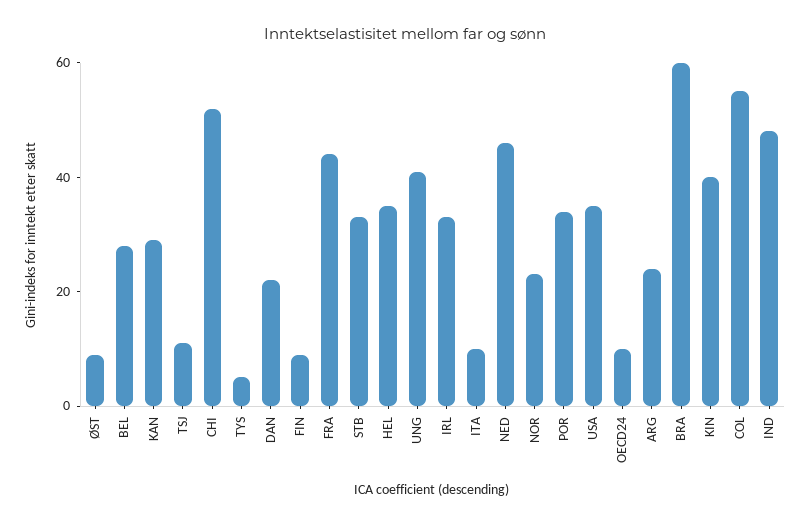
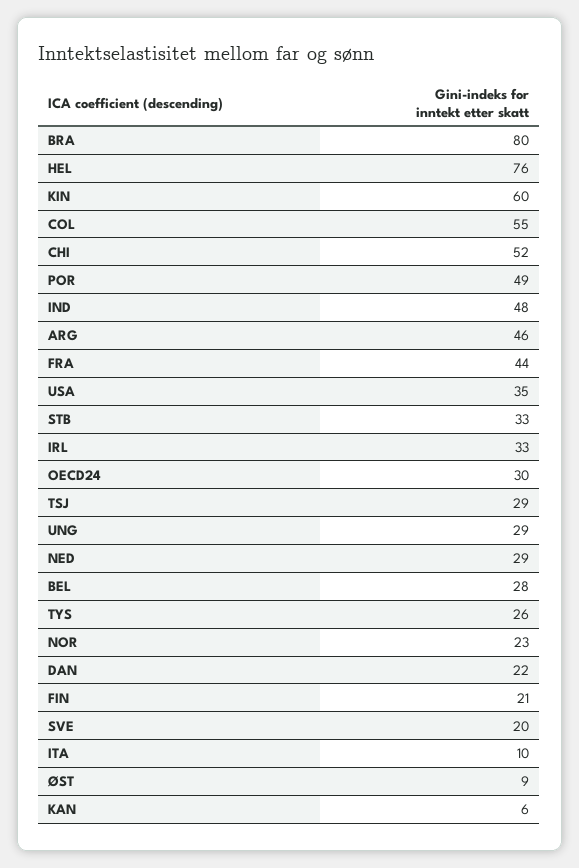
  {
    "ØST": 9,
    "BEL": 28,
-   "KAN": 30,
+   "KAN": 6,
-   "TSJ": 10,
+   "TSJ": 29,
    "CHI": 52,
-   "TYS": 5,
+   "TYS": 26,
    "DAN": 22,
-   "FIN": 10,
+   "FIN": 21,
    "FRA": 44,
    "STB": 33,
-   "HEL": 35,
+   "HEL": 76,
-   "UNG": 40,
+   "UNG": 29,
    "IRL": 33,
    "ITA": 10,
-   "NED": 45,
+   "NED": 29,
    "NOR": 23,
-   "POR": 35,
+   "POR": 49,
    "USA": 35,
-   "OECD24": 10,
+   "OECD24": 30,
-   "ARG": 25,
+   "ARG": 46,
-   "BRA": 60,
+   "BRA": 80,
-   "KIN": 40,
+   "KIN": 60,
    "COL": 55,
-   "IND": 48
+   "IND": 48,
+   "SVE": 20
  }

